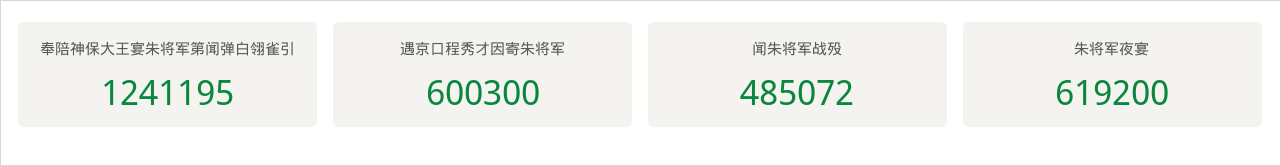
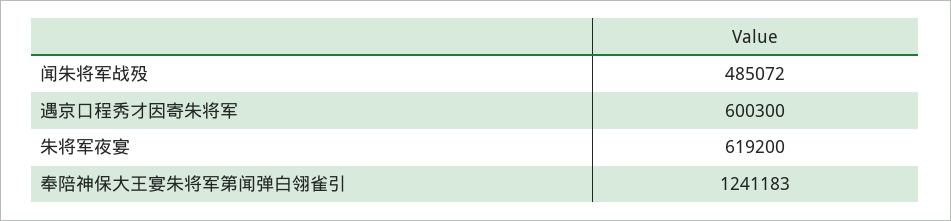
  {
-   "奉陪神保大王宴朱将军第闻弹白翎雀引": 1241195,
+   "奉陪神保大王宴朱将军第闻弹白翎雀引": 1241183,
    "遇京口程秀才因寄朱将军": 600300,
    "闻朱将军战殁": 485072,
    "朱将军夜宴": 619200
  }

